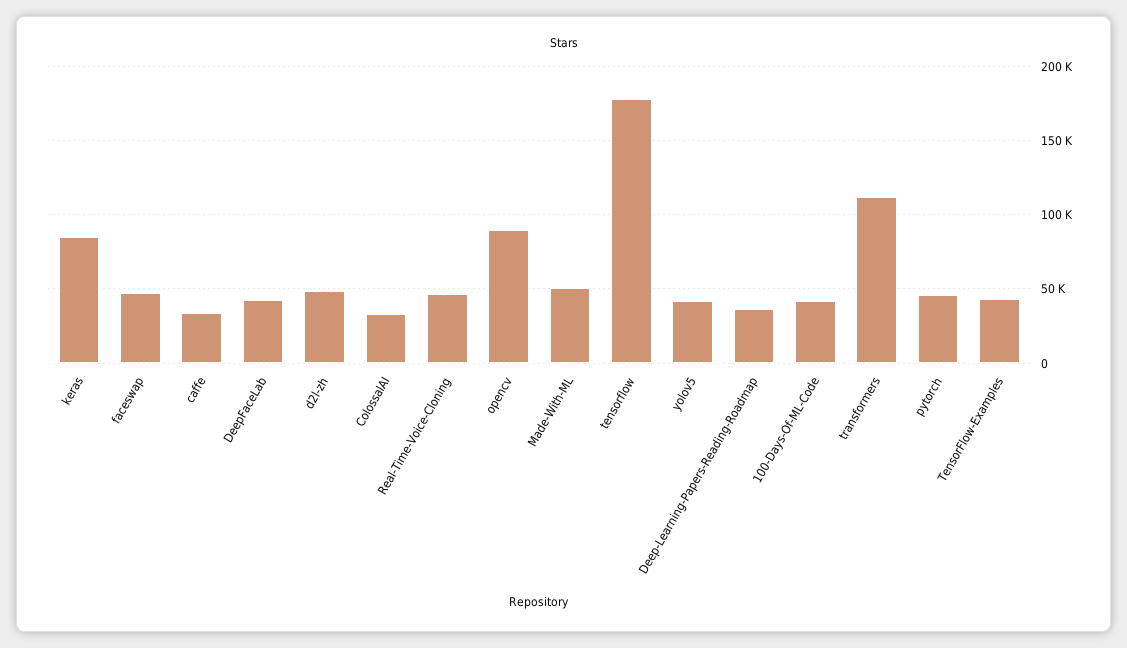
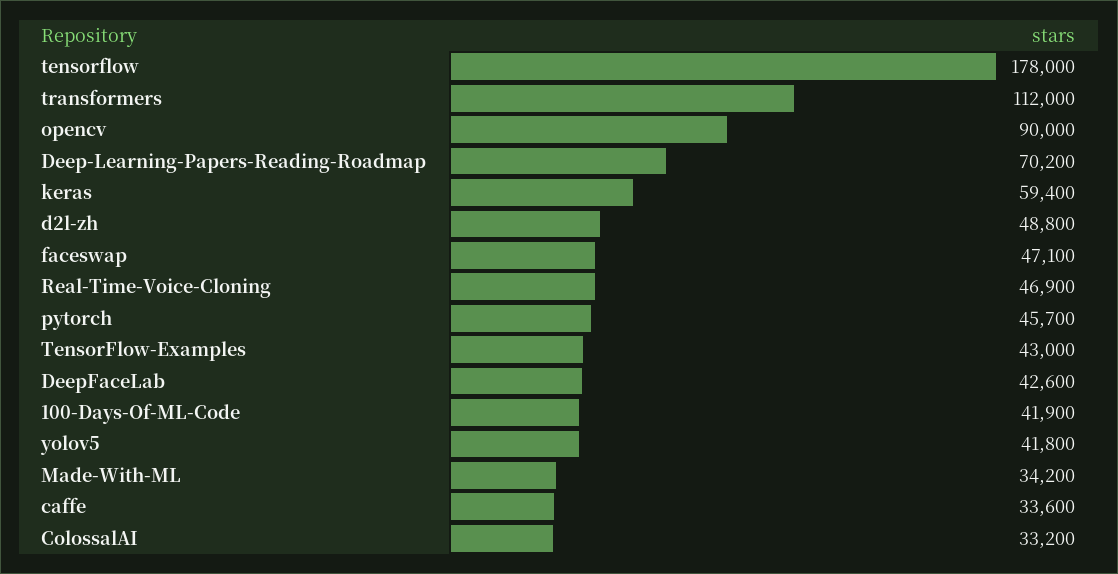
  {
-   "keras": 85000,
+   "keras": 59400,
    "faceswap": 47100,
    "caffe": 33600,
    "DeepFaceLab": 42600,
    "d2l-zh": 48800,
    "ColossalAI": 33200,
    "Real-Time-Voice-Cloning": 46900,
    "opencv": 90000,
-   "Made-With-ML": 50000,
+   "Made-With-ML": 34200,
    "tensorflow": 178000,
    "yolov5": 41800,
-   "Deep-Learning-Papers-Reading-Roadmap": 35000,
+   "Deep-Learning-Papers-Reading-Roadmap": 70200,
    "100-Days-Of-ML-Code": 41900,
    "transformers": 112000,
    "pytorch": 45700,
    "TensorFlow-Examples": 43000
  }

